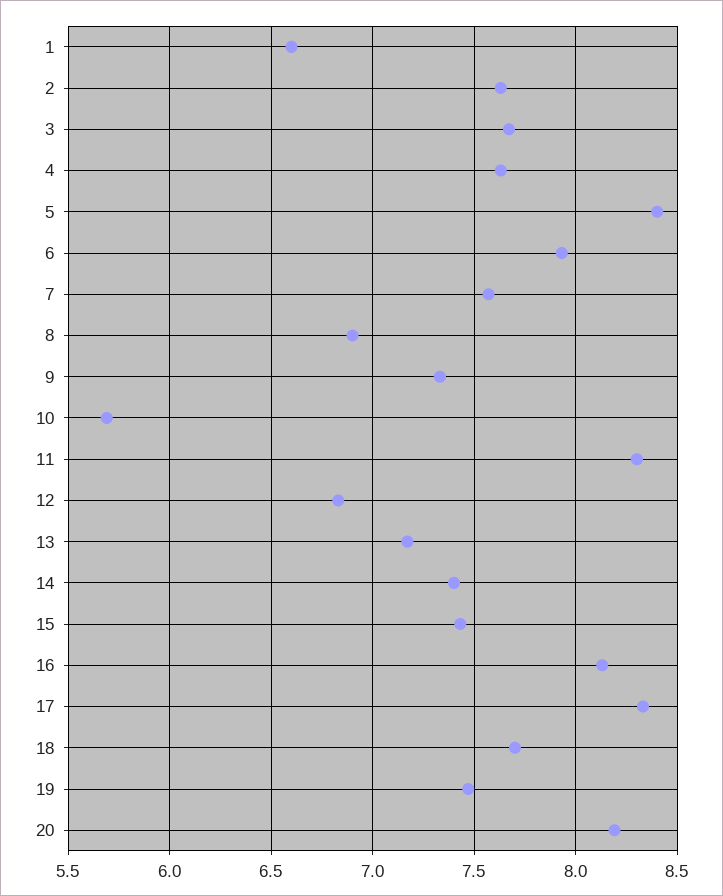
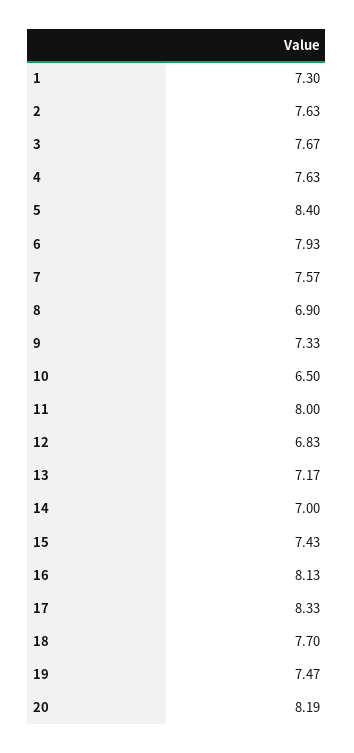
  {
-   "1": 6.6,
+   "1": 7.3,
    "2": 7.63,
    "3": 7.67,
    "4": 7.63,
    "5": 8.4,
    "6": 7.93,
    "7": 7.57,
    "8": 6.9,
    "9": 7.33,
-   "10": 5.7,
+   "10": 6.5,
-   "11": 8.3,
+   "11": 8,
    "12": 6.83,
    "13": 7.17,
-   "14": 7.4,
+   "14": 7,
    "15": 7.43,
    "16": 8.13,
    "17": 8.33,
    "18": 7.7,
    "19": 7.47,
    "20": 8.19
  }

